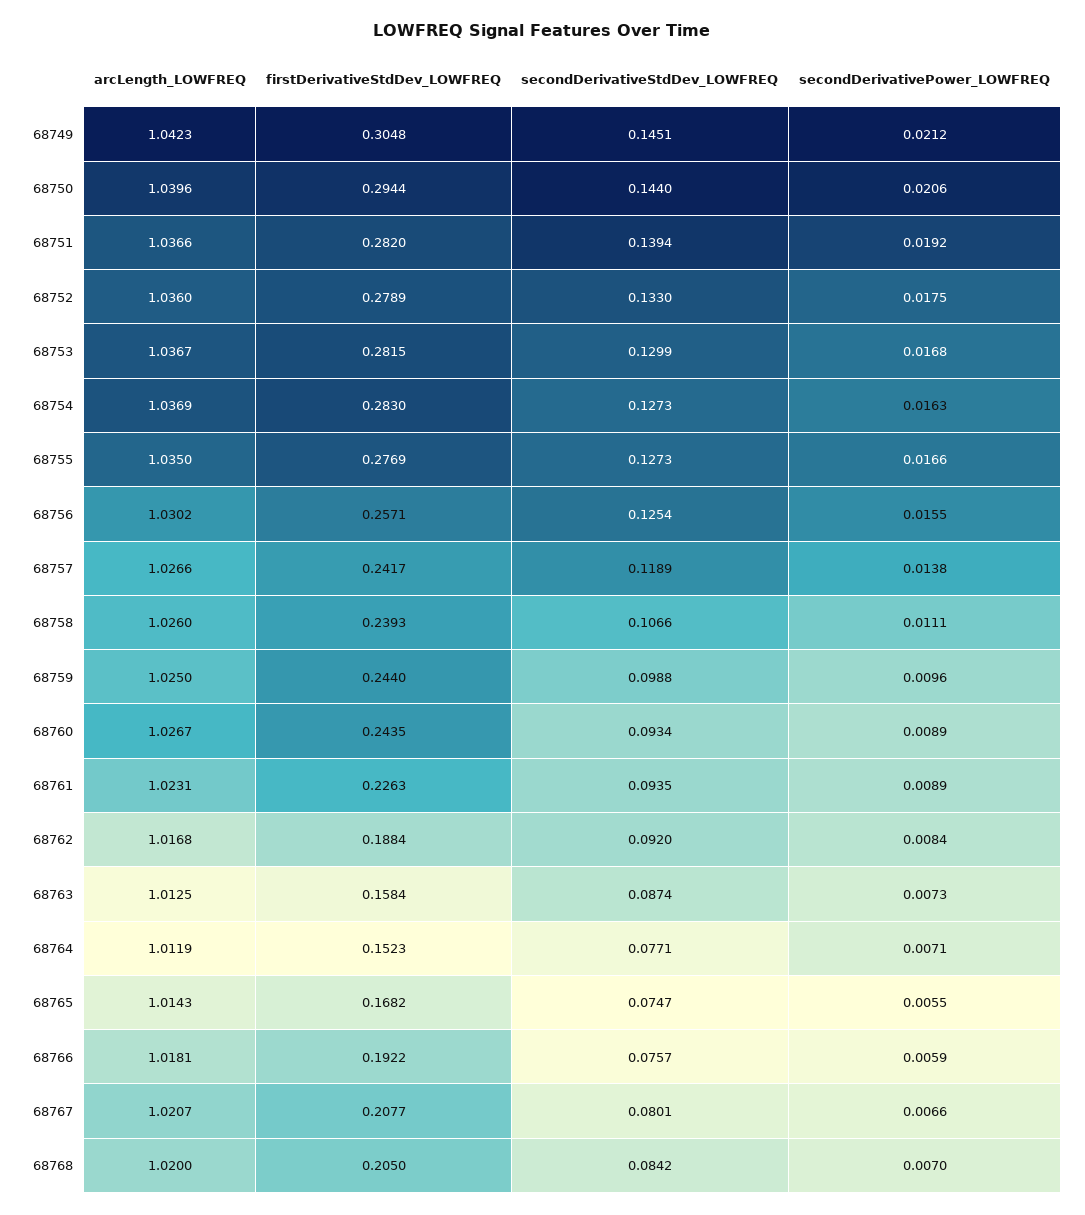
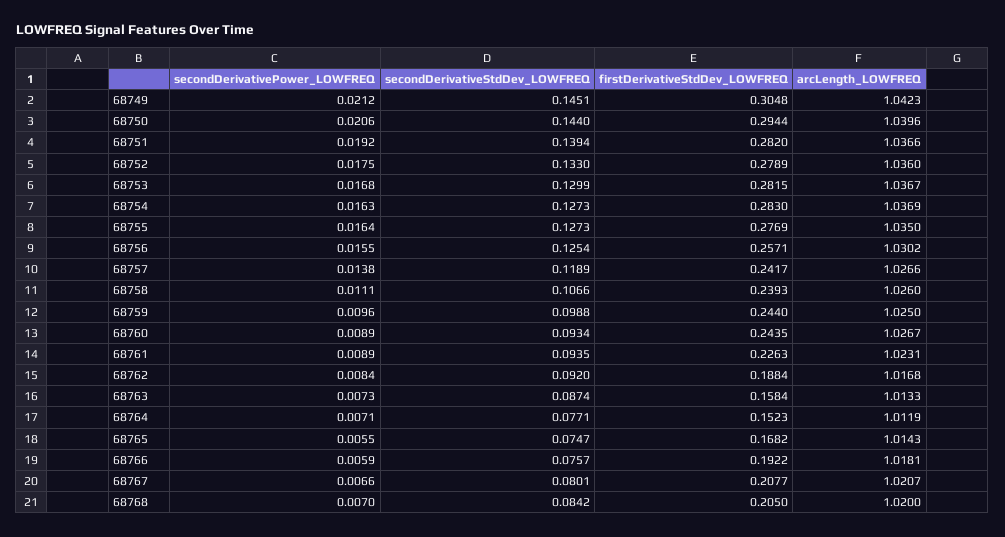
  {
    "arcLength_LOWFREQ": {
      "68749": 1.0423,
      "68750": 1.0396,
      "68751": 1.0366,
      "68752": 1.036,
      "68753": 1.0367,
      "68754": 1.0369,
      "68755": 1.035,
      "68756": 1.0302,
      "68757": 1.0266,
      "68758": 1.026,
      "68759": 1.025,
      "68760": 1.0267,
      "68761": 1.0231,
      "68762": 1.0168,
-     "68763": 1.0125,
+     "68763": 1.0133,
      "68764": 1.0119,
      "68765": 1.0143,
      "68766": 1.0181,
      "68767": 1.0207,
      "68768": 1.02
    },
    "firstDerivativeStdDev_LOWFREQ": {
      "68749": 0.3048,
      "68750": 0.2944,
      "68751": 0.282,
      "68752": 0.2789,
      "68753": 0.2815,
      "68754": 0.283,
      "68755": 0.2769,
      "68756": 0.2571,
      "68757": 0.2417,
      "68758": 0.2393,
      "68759": 0.244,
      "68760": 0.2435,
      "68761": 0.2263,
      "68762": 0.1884,
      "68763": 0.1584,
      "68764": 0.1523,
      "68765": 0.1682,
      "68766": 0.1922,
      "68767": 0.2077,
      "68768": 0.205
    },
    "secondDerivativeStdDev_LOWFREQ": {
      "68749": 0.1451,
      "68750": 0.144,
      "68751": 0.1394,
      "68752": 0.133,
      "68753": 0.1299,
      "68754": 0.1273,
      "68755": 0.1273,
      "68756": 0.1254,
      "68757": 0.1189,
      "68758": 0.1066,
      "68759": 0.0988,
      "68760": 0.0934,
      "68761": 0.0935,
      "68762": 0.092,
      "68763": 0.0874,
      "68764": 0.0771,
      "68765": 0.0747,
      "68766": 0.0757,
      "68767": 0.0801,
      "68768": 0.0842
    },
    "secondDerivativePower_LOWFREQ": {
      "68749": 0.0212,
      "68750": 0.0206,
      "68751": 0.0192,
      "68752": 0.0175,
      "68753": 0.0168,
      "68754": 0.0163,
-     "68755": 0.0166,
+     "68755": 0.0164,
      "68756": 0.0155,
      "68757": 0.0138,
      "68758": 0.0111,
      "68759": 0.0096,
      "68760": 0.0089,
      "68761": 0.0089,
      "68762": 0.0084,
      "68763": 0.0073,
      "68764": 0.0071,
      "68765": 0.0055,
      "68766": 0.0059,
      "68767": 0.0066,
      "68768": 0.007
    }
  }

